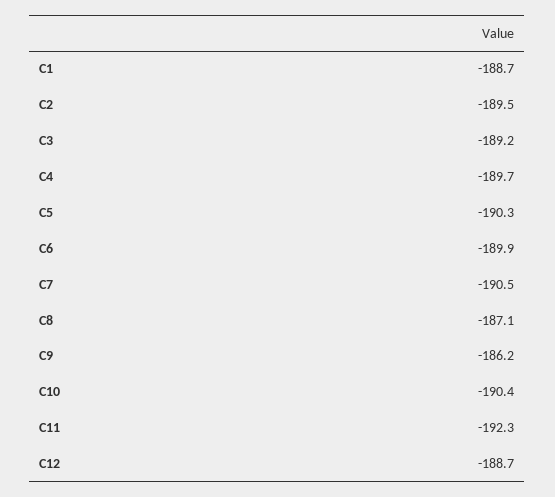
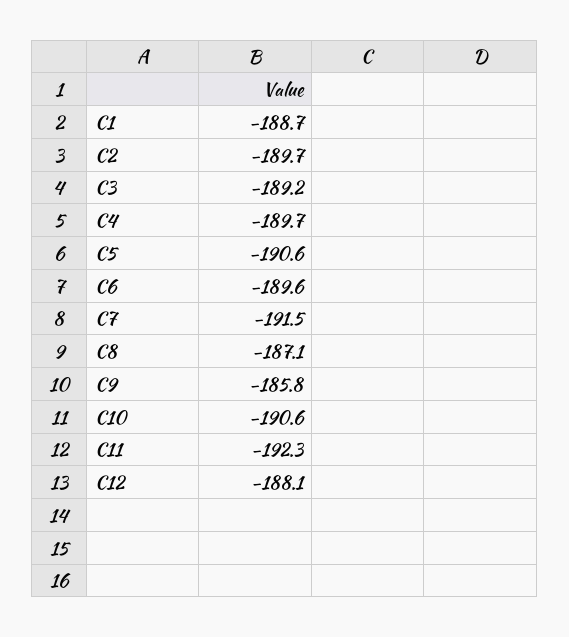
  {
    "C1": -188.7,
-   "C2": -189.5,
+   "C2": -189.7,
    "C3": -189.2,
    "C4": -189.7,
-   "C5": -190.3,
+   "C5": -190.6,
-   "C6": -189.9,
+   "C6": -189.6,
-   "C7": -190.5,
+   "C7": -191.5,
    "C8": -187.1,
-   "C9": -186.2,
+   "C9": -185.8,
-   "C10": -190.4,
+   "C10": -190.6,
    "C11": -192.3,
-   "C12": -188.7
+   "C12": -188.1
  }

